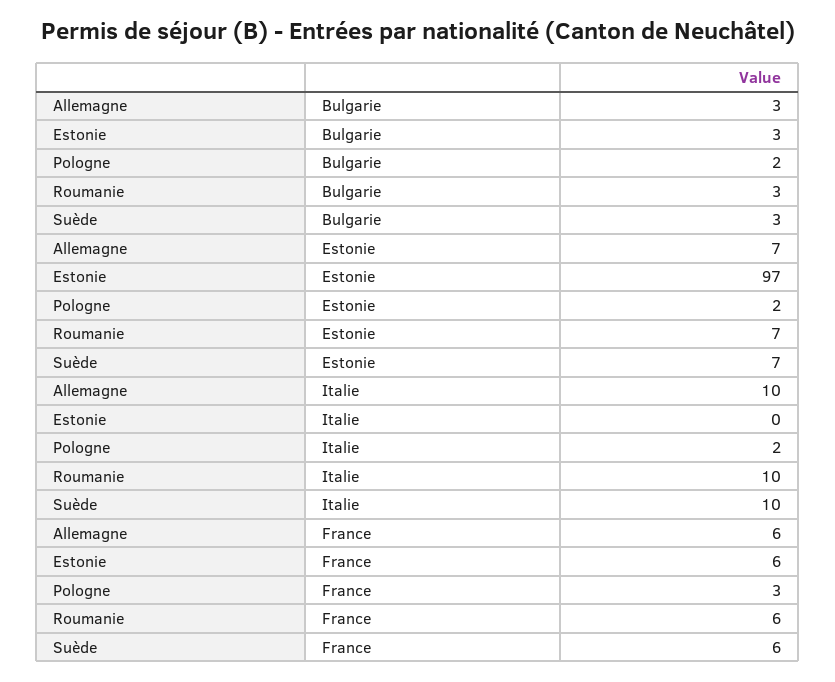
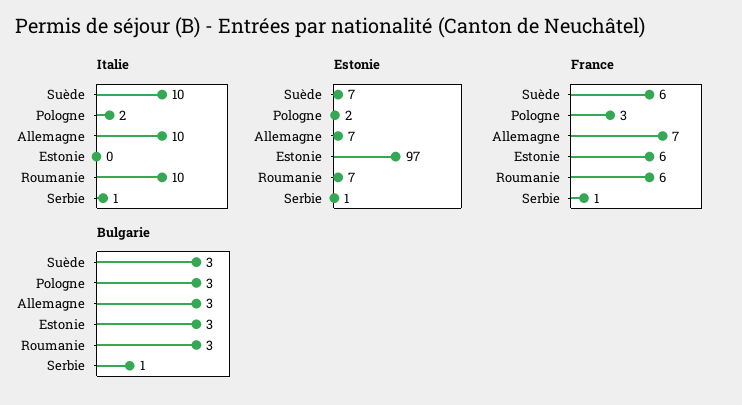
  {
    "Bulgarie": {
      "Allemagne": 3,
      "Estonie": 3,
-     "Pologne": 2,
+     "Pologne": 3,
      "Roumanie": 3,
-     "Suède": 3
+     "Suède": 3,
+     "Serbie": 1
    },
    "Estonie": {
      "Allemagne": 7,
      "Estonie": 97,
      "Pologne": 2,
      "Roumanie": 7,
-     "Suède": 7
+     "Suède": 7,
+     "Serbie": 1
    },
    "Italie": {
      "Allemagne": 10,
      "Estonie": 0,
      "Pologne": 2,
      "Roumanie": 10,
-     "Suède": 10
+     "Suède": 10,
+     "Serbie": 1
    },
    "France": {
-     "Allemagne": 6,
+     "Allemagne": 7,
      "Estonie": 6,
      "Pologne": 3,
      "Roumanie": 6,
-     "Suède": 6
+     "Suède": 6,
+     "Serbie": 1
    }
  }

